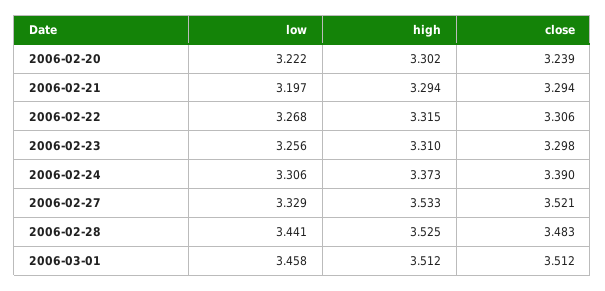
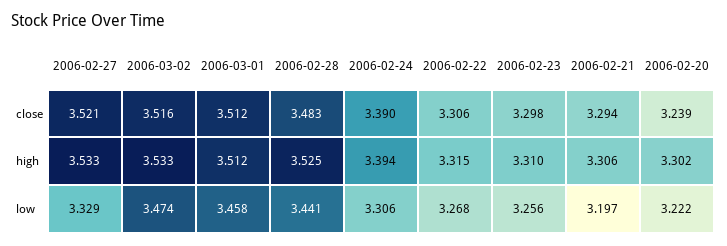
  {
    "low": {
      "2006-02-20": 3.222,
      "2006-02-21": 3.197,
      "2006-02-22": 3.268,
      "2006-02-23": 3.256,
      "2006-02-24": 3.306,
      "2006-02-27": 3.329,
      "2006-02-28": 3.441,
-     "2006-03-01": 3.458
+     "2006-03-01": 3.458,
+     "2006-03-02": 3.474
    },
    "high": {
      "2006-02-20": 3.302,
-     "2006-02-21": 3.294,
+     "2006-02-21": 3.306,
      "2006-02-22": 3.315,
      "2006-02-23": 3.31,
-     "2006-02-24": 3.373,
+     "2006-02-24": 3.394,
      "2006-02-27": 3.533,
      "2006-02-28": 3.525,
-     "2006-03-01": 3.512
+     "2006-03-01": 3.512,
+     "2006-03-02": 3.533
    },
    "close": {
      "2006-02-20": 3.239,
      "2006-02-21": 3.294,
      "2006-02-22": 3.306,
      "2006-02-23": 3.298,
      "2006-02-24": 3.39,
      "2006-02-27": 3.521,
      "2006-02-28": 3.483,
-     "2006-03-01": 3.512
+     "2006-03-01": 3.512,
+     "2006-03-02": 3.516
    }
  }

